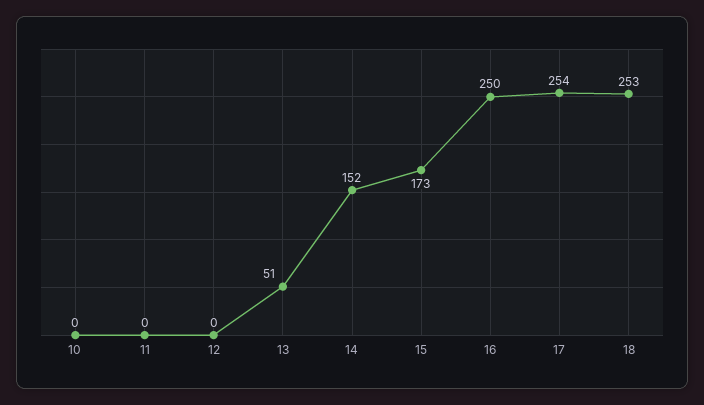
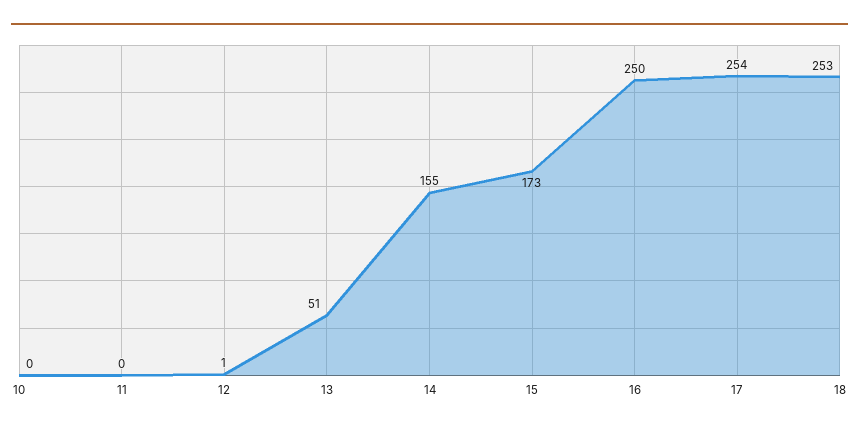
  {
    "10": 0,
    "11": 0,
-   "12": 0,
+   "12": 1,
    "13": 51,
-   "14": 152,
+   "14": 155,
    "15": 173,
    "16": 250,
    "17": 254,
    "18": 253
  }

